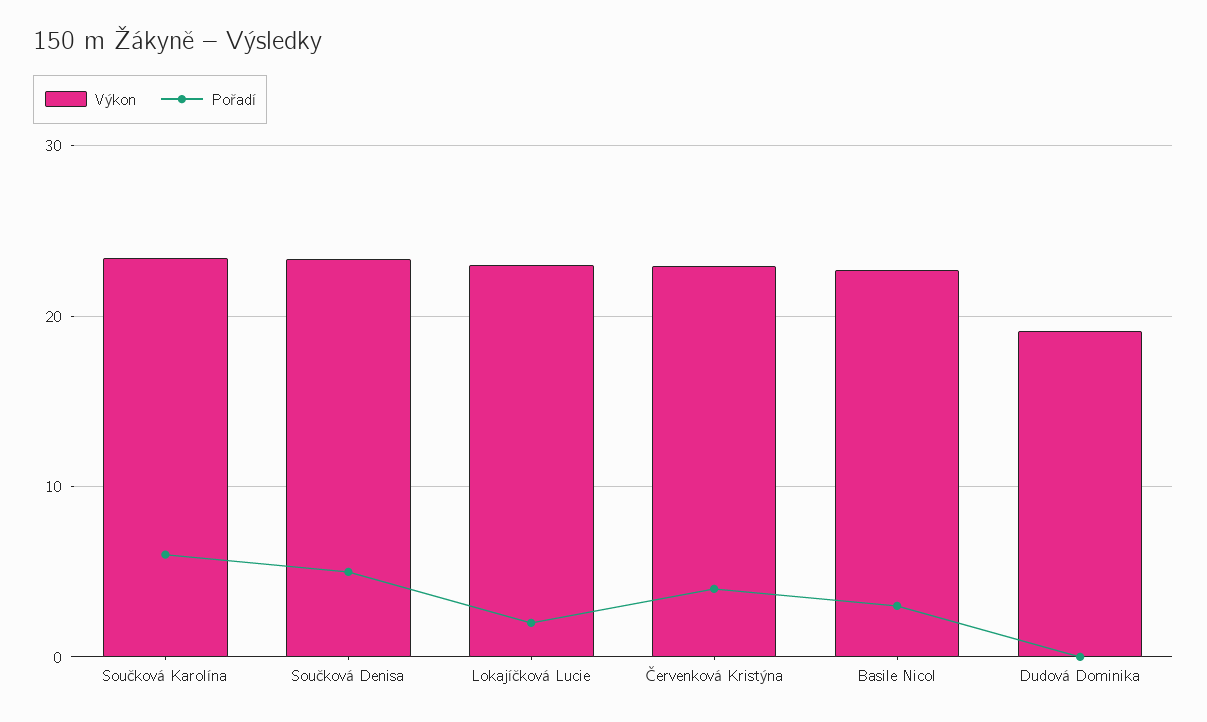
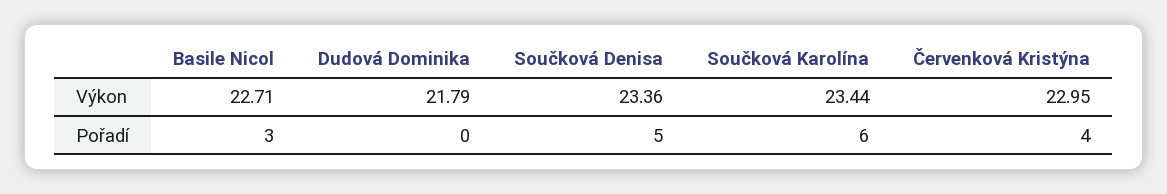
  {
    "Výkon": {
      "Součková Karolína": 23.44,
      "Součková Denisa": 23.36,
-     "Lokajíčková Lucie": 23,
      "Červenková Kristýna": 22.95,
      "Basile Nicol": 22.71,
-     "Dudová Dominika": 19
+     "Dudová Dominika": 21.79
    },
    "Pořadí": {
      "Součková Karolína": 6,
      "Součková Denisa": 5,
-     "Lokajíčková Lucie": 2,
      "Červenková Kristýna": 4,
      "Basile Nicol": 3,
      "Dudová Dominika": 0
    }
  }

